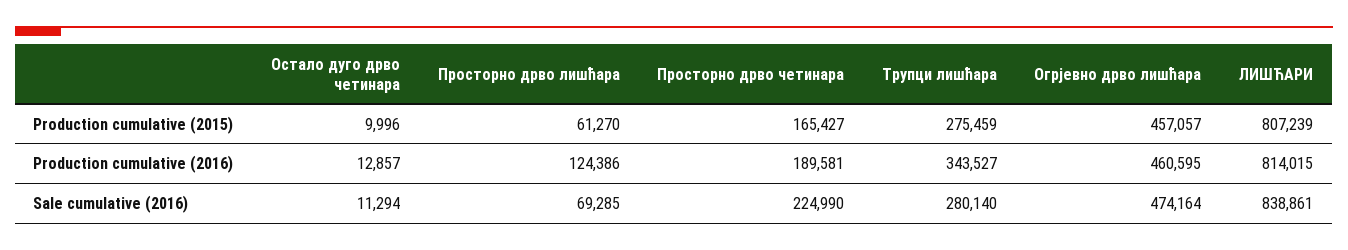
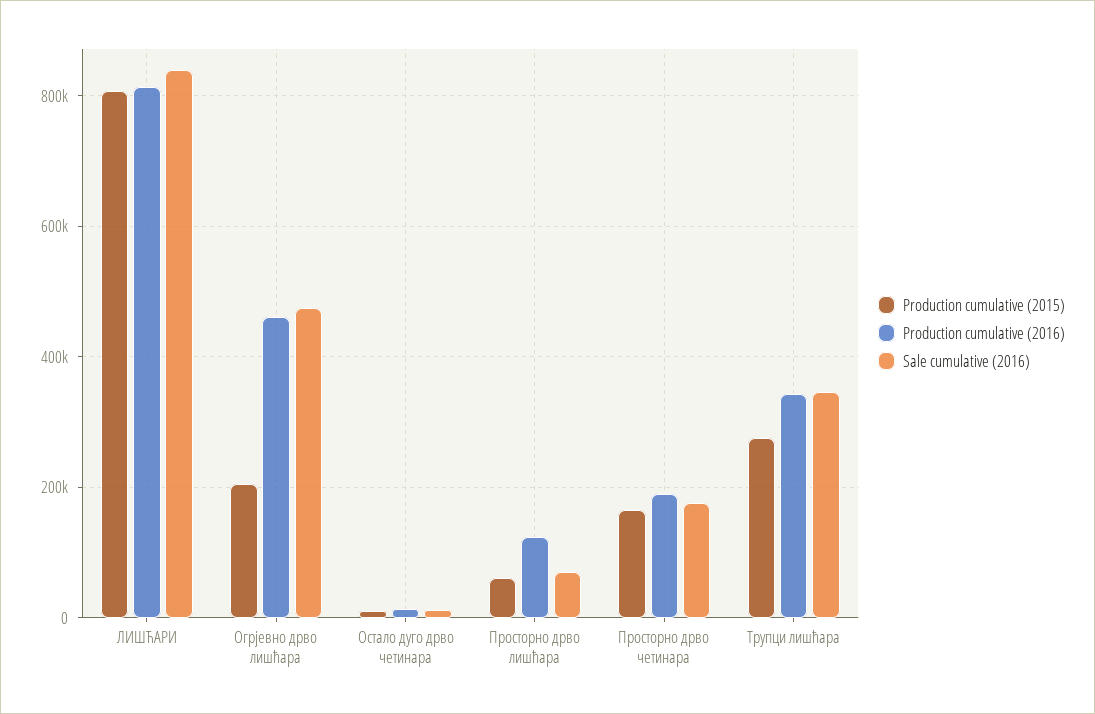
  {
    "Production cumulative (2015)": {
      "Остало дуго дрво четинара": 9996,
      "Просторно дрво лишћара": 61270,
      "Просторно дрво четинара": 165427,
      "Трупци лишћара": 275459,
-     "Огрјевно дрво лишћара": 457057,
+     "Огрјевно дрво лишћара": 200000,
      "ЛИШЋАРИ": 807239
    },
    "Production cumulative (2016)": {
      "Остало дуго дрво четинара": 12857,
      "Просторно дрво лишћара": 124386,
      "Просторно дрво четинара": 189581,
      "Трупци лишћара": 343527,
      "Огрјевно дрво лишћара": 460595,
      "ЛИШЋАРИ": 814015
    },
    "Sale cumulative (2016)": {
      "Остало дуго дрво четинара": 11294,
      "Просторно дрво лишћара": 69285,
-     "Просторно дрво четинара": 224990,
+     "Просторно дрво четинара": 180000,
-     "Трупци лишћара": 280140,
+     "Трупци лишћара": 340000,
      "Огрјевно дрво лишћара": 474164,
      "ЛИШЋАРИ": 838861
    }
  }

